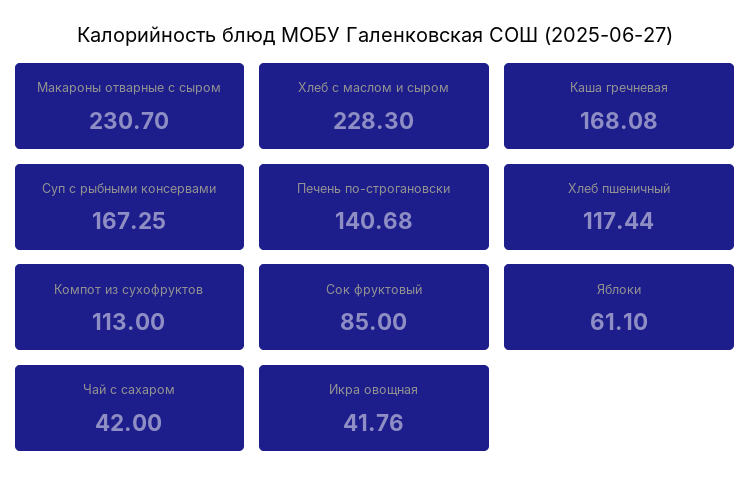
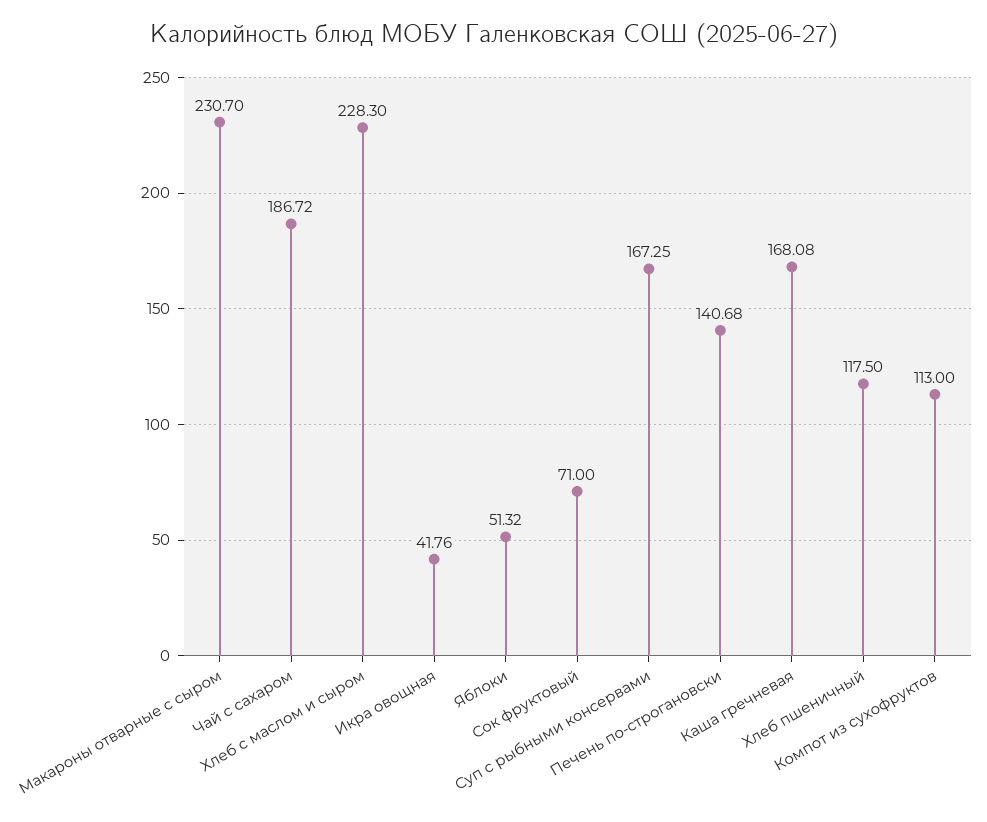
  {
    "Макароны отварные с сыром": 230.7,
    "Хлеб с маслом и сыром": 228.3,
    "Каша гречневая": 168.08,
    "Суп с рыбными консервами": 167.25,
    "Печень по-строгановски": 140.68,
-   "Хлеб пшеничный": 117.44,
+   "Хлеб пшеничный": 117.5,
    "Компот из сухофруктов": 113,
-   "Сок фруктовый": 85,
+   "Сок фруктовый": 71,
-   "Яблоки": 61.1,
+   "Яблоки": 51.32,
-   "Чай с сахаром": 42,
+   "Чай с сахаром": 186.72,
    "Икра овощная": 41.76
  }

